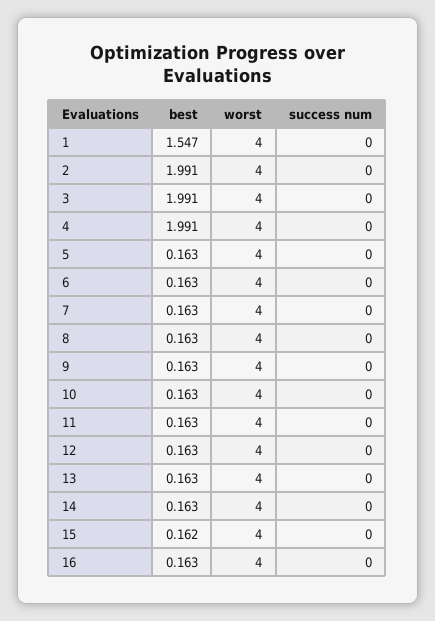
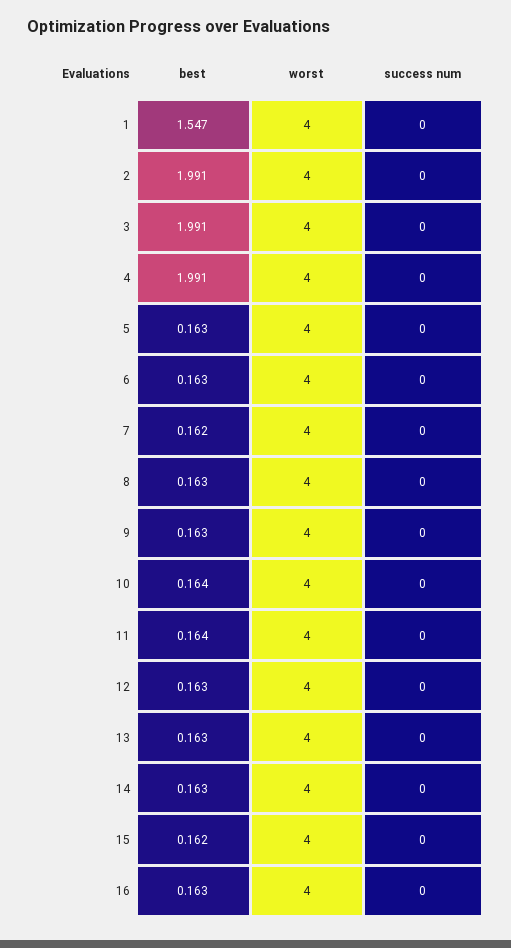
  {
    "best": {
      "1": 1.547,
      "2": 1.991,
      "3": 1.991,
      "4": 1.991,
      "5": 0.163,
      "6": 0.163,
-     "7": 0.163,
+     "7": 0.162,
      "8": 0.163,
      "9": 0.163,
-     "10": 0.163,
+     "10": 0.164,
-     "11": 0.163,
+     "11": 0.164,
      "12": 0.163,
      "13": 0.163,
      "14": 0.163,
      "15": 0.162,
      "16": 0.163
    },
    "worst": {
      "1": 4,
      "2": 4,
      "3": 4,
      "4": 4,
      "5": 4,
      "6": 4,
      "7": 4,
      "8": 4,
      "9": 4,
      "10": 4,
      "11": 4,
      "12": 4,
      "13": 4,
      "14": 4,
      "15": 4,
      "16": 4
    },
    "success num": {
      "1": 0,
      "2": 0,
      "3": 0,
      "4": 0,
      "5": 0,
      "6": 0,
      "7": 0,
      "8": 0,
      "9": 0,
      "10": 0,
      "11": 0,
      "12": 0,
      "13": 0,
      "14": 0,
      "15": 0,
      "16": 0
    }
  }

